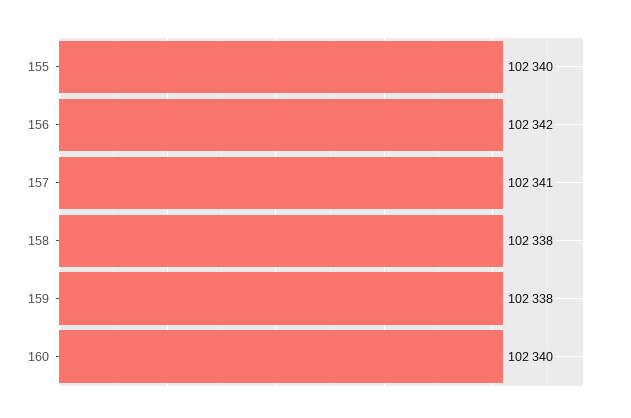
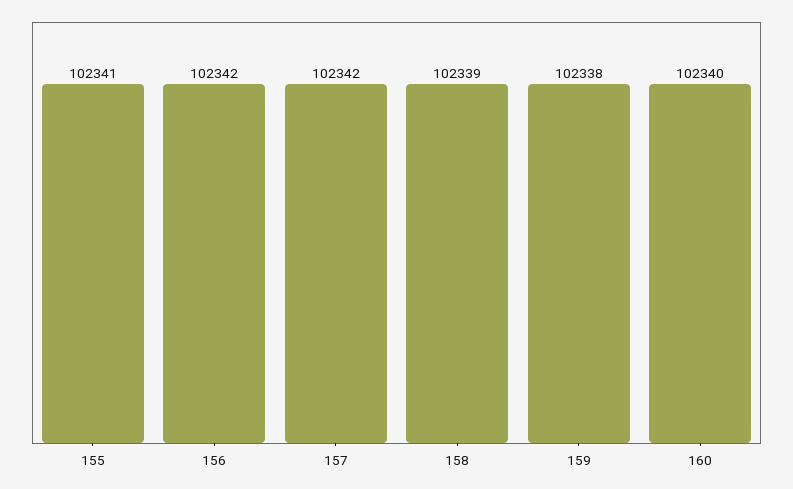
  {
-   "155": 102340,
+   "155": 102341,
    "156": 102342,
-   "157": 102341,
+   "157": 102342,
-   "158": 102338,
+   "158": 102339,
    "159": 102338,
    "160": 102340
  }

